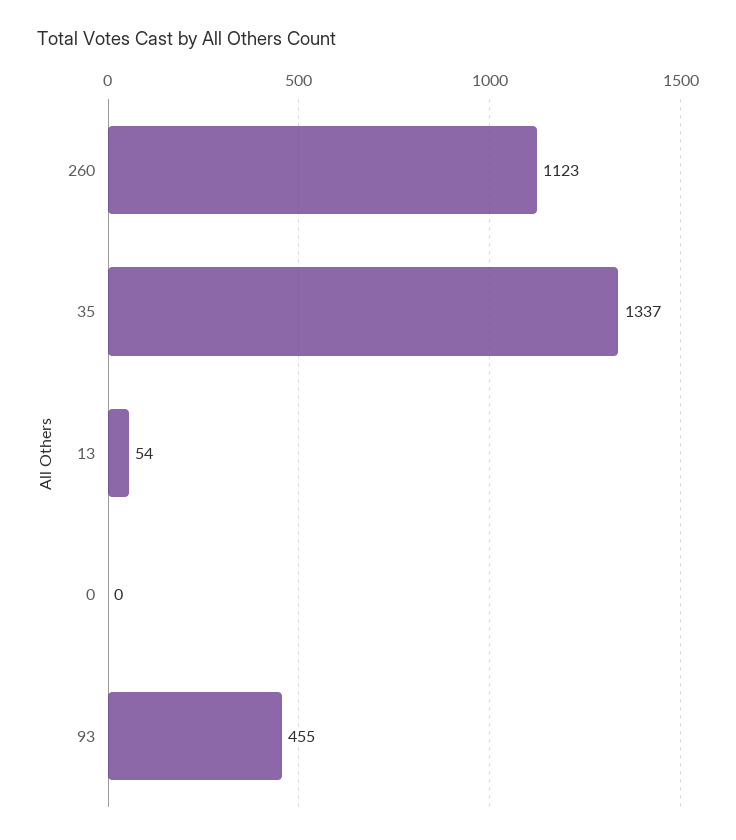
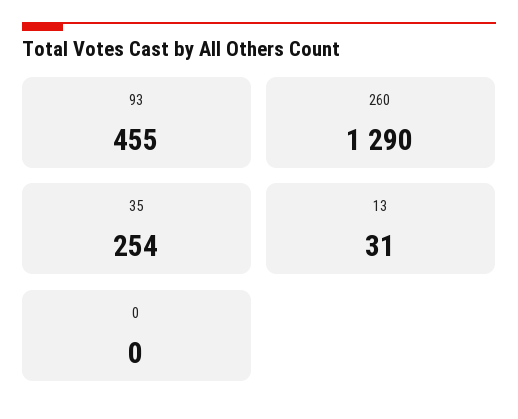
  {
-   "260": 1123,
+   "260": 1290,
-   "35": 1337,
+   "35": 254,
-   "13": 54,
+   "13": 31,
    "0": 0,
    "93": 455
  }

